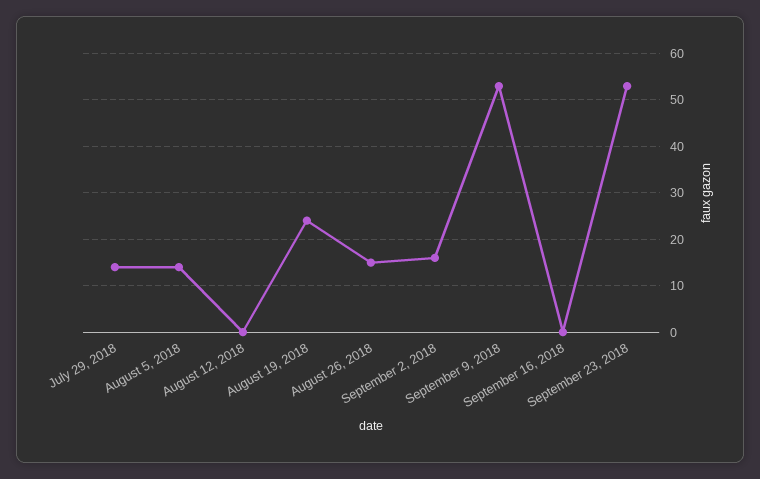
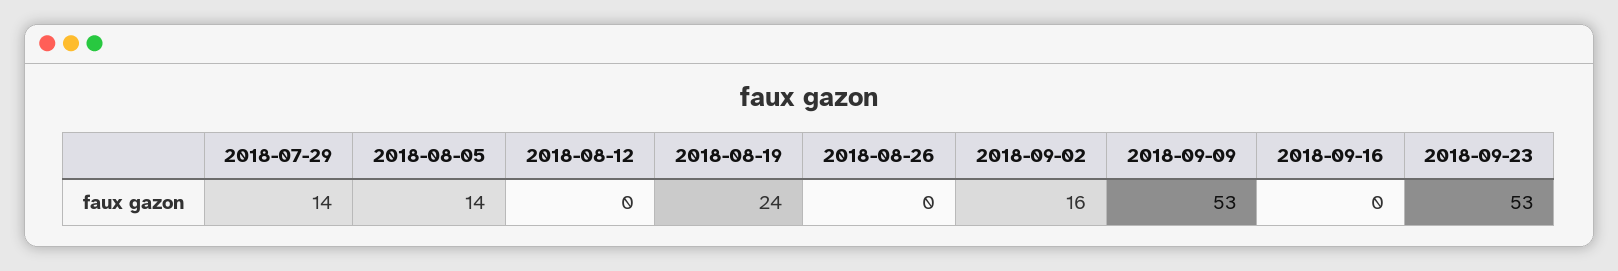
  {
    "July 29, 2018": 14,
    "August 5, 2018": 14,
    "August 12, 2018": 0,
    "August 19, 2018": 24,
-   "August 26, 2018": 15,
+   "August 26, 2018": 0,
    "September 2, 2018": 16,
    "September 9, 2018": 53,
    "September 16, 2018": 0,
    "September 23, 2018": 53
  }

